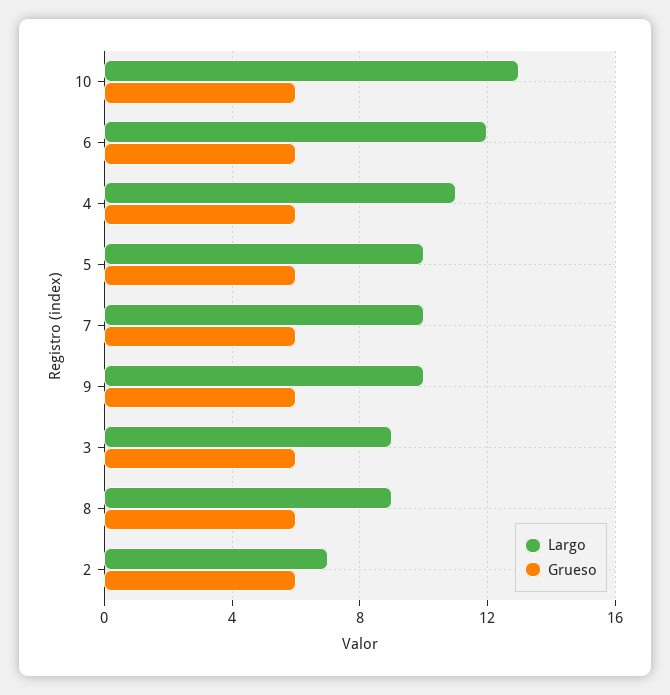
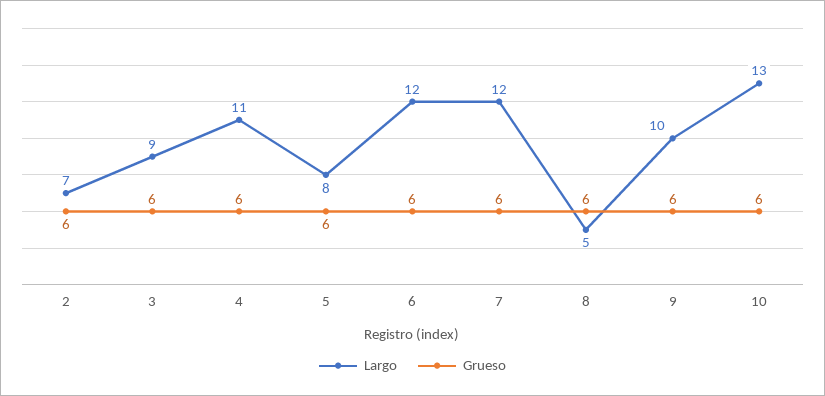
  {
    "Largo": {
      "10": 13,
      "6": 12,
      "4": 11,
-     "5": 10,
+     "5": 8,
-     "7": 10,
+     "7": 12,
      "9": 10,
      "3": 9,
-     "8": 9,
+     "8": 5,
      "2": 7
    },
    "Grueso": {
      "10": 6,
      "6": 6,
      "4": 6,
      "5": 6,
      "7": 6,
      "9": 6,
      "3": 6,
      "8": 6,
      "2": 6
    }
  }

